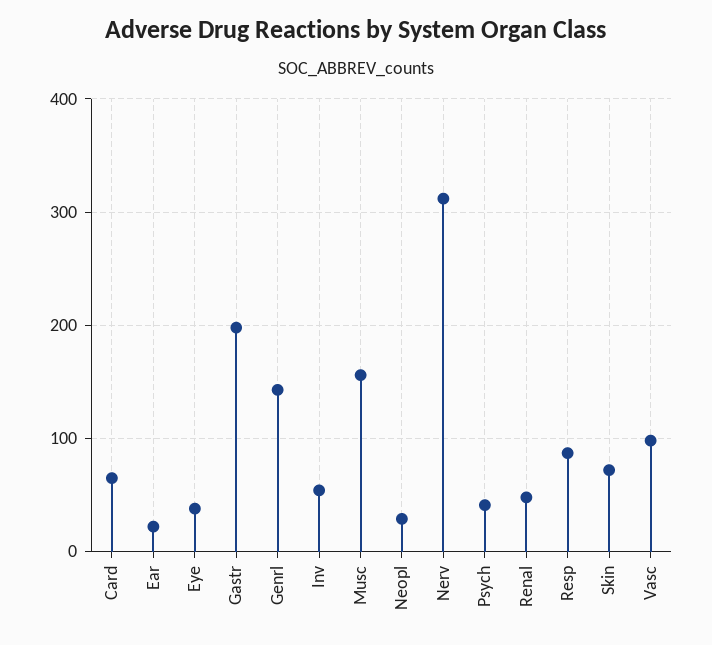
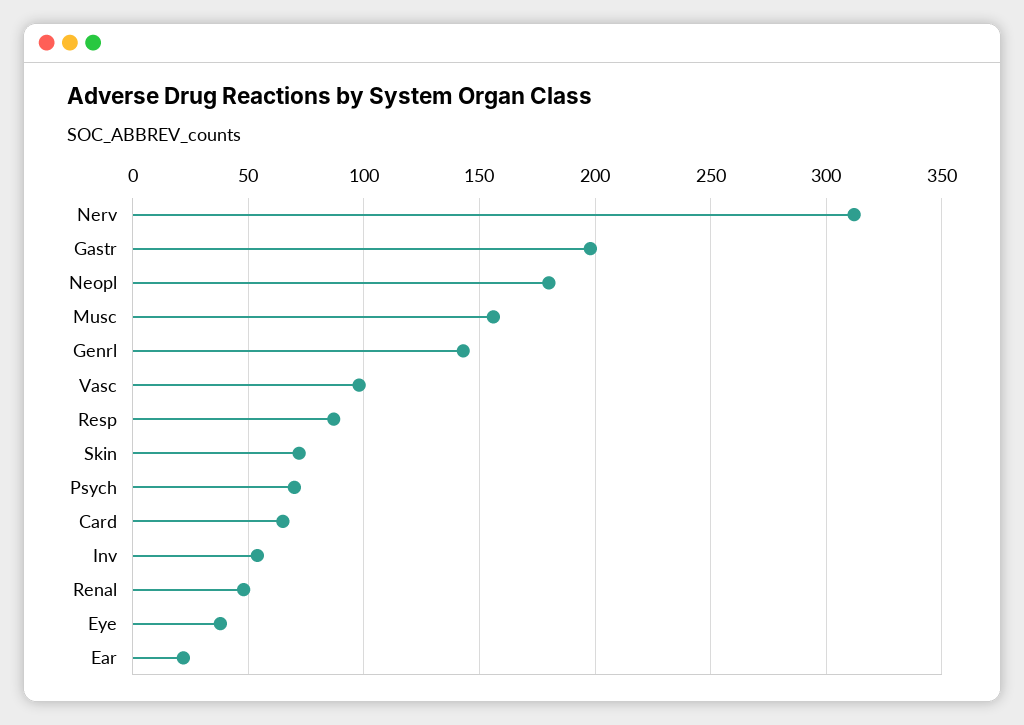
  {
    "Card": 65,
    "Ear": 20,
    "Eye": 40,
    "Gastr": 200,
    "Genrl": 145,
    "Inv": 55,
    "Musc": 155,
-   "Neopl": 30,
+   "Neopl": 180,
    "Nerv": 310,
-   "Psych": 40,
+   "Psych": 70,
    "Renal": 50,
    "Resp": 85,
    "Skin": 70,
    "Vasc": 100
  }

